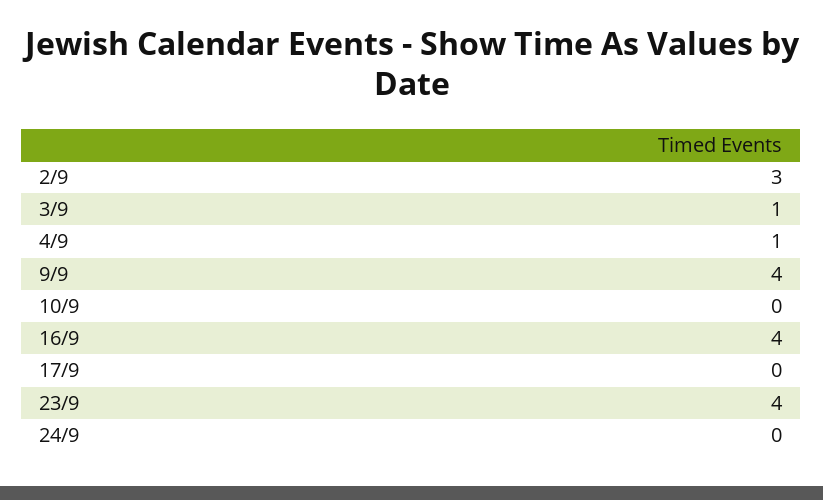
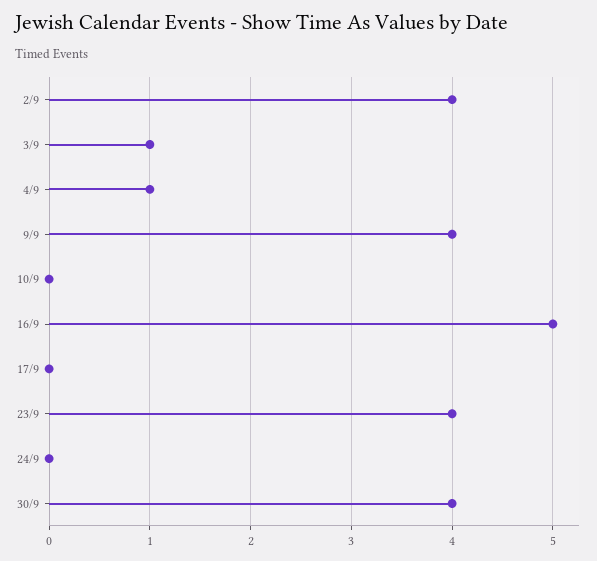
  {
-   "2/9": 3,
+   "2/9": 4,
    "3/9": 1,
    "4/9": 1,
    "9/9": 4,
    "10/9": 0,
-   "16/9": 4,
+   "16/9": 5,
    "17/9": 0,
    "23/9": 4,
-   "24/9": 0
+   "24/9": 0,
+   "30/9": 4
  }

